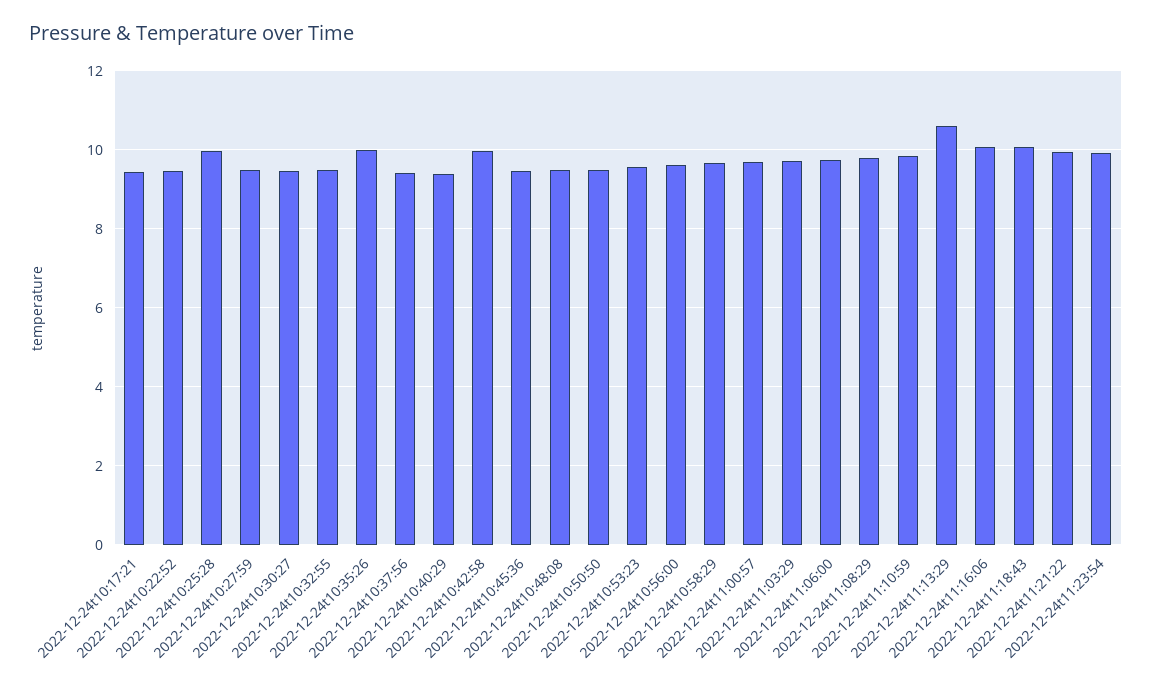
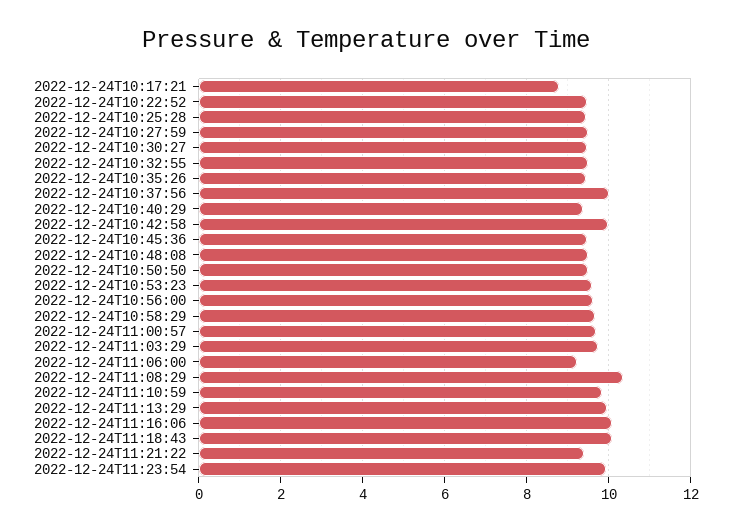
  {
-   "2022-12-24t10:17:21": 9.4,
+   "2022-12-24t10:17:21": 8.8,
    "2022-12-24t10:22:52": 9.4,
-   "2022-12-24t10:25:28": 10,
+   "2022-12-24t10:25:28": 9.4,
    "2022-12-24t10:27:59": 9.4,
    "2022-12-24t10:30:27": 9.4,
    "2022-12-24t10:32:55": 9.4,
-   "2022-12-24t10:35:26": 10,
+   "2022-12-24t10:35:26": 9.4,
-   "2022-12-24t10:37:56": 9.4,
+   "2022-12-24t10:37:56": 10,
    "2022-12-24t10:40:29": 9.4,
    "2022-12-24t10:42:58": 10,
    "2022-12-24t10:45:36": 9.4,
    "2022-12-24t10:48:08": 9.4,
    "2022-12-24t10:50:50": 9.6,
    "2022-12-24t10:53:23": 9.6,
    "2022-12-24t10:56:00": 9.6,
    "2022-12-24t10:58:29": 9.6,
    "2022-12-24t11:00:57": 9.6,
    "2022-12-24t11:03:29": 9.8,
-   "2022-12-24t11:06:00": 9.8,
+   "2022-12-24t11:06:00": 9.2,
-   "2022-12-24t11:08:29": 9.8,
+   "2022-12-24t11:08:29": 10.4,
    "2022-12-24t11:10:59": 9.8,
-   "2022-12-24t11:13:29": 10.6,
+   "2022-12-24t11:13:29": 10,
    "2022-12-24t11:16:06": 10,
    "2022-12-24t11:18:43": 10,
-   "2022-12-24t11:21:22": 10,
+   "2022-12-24t11:21:22": 9.4,
    "2022-12-24t11:23:54": 10
  }

